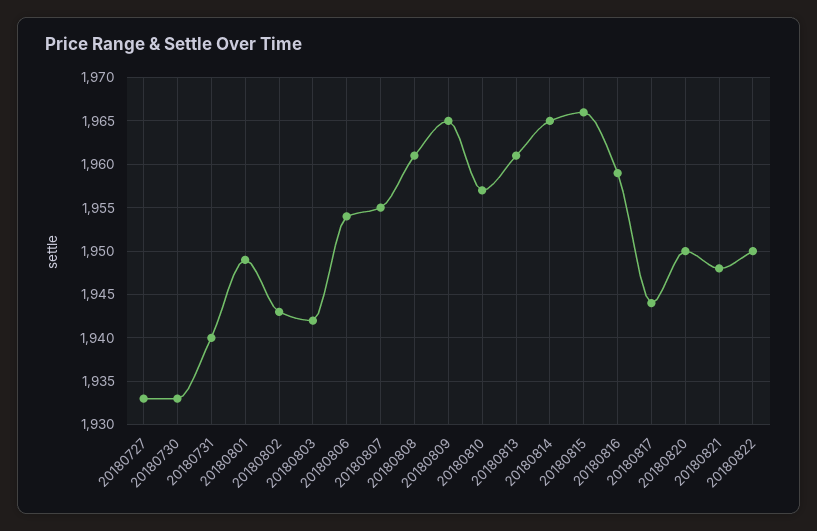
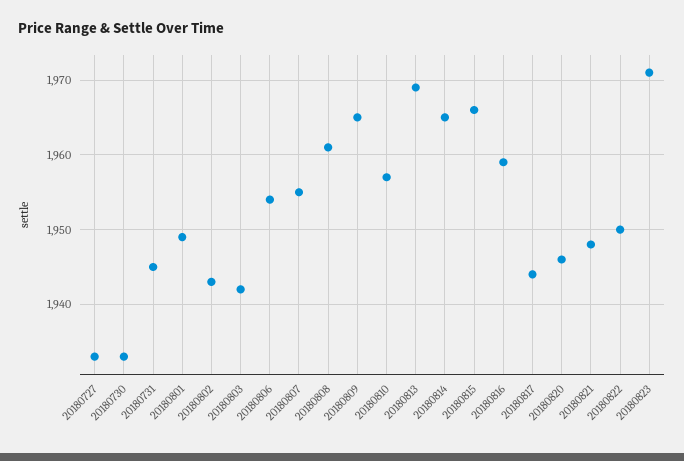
  {
    "20180727": 1933,
    "20180730": 1933,
-   "20180731": 1940,
+   "20180731": 1945,
    "20180801": 1949,
    "20180802": 1943,
    "20180803": 1942,
    "20180806": 1954,
    "20180807": 1955,
    "20180808": 1961,
    "20180809": 1965,
    "20180810": 1957,
-   "20180813": 1961,
+   "20180813": 1969,
    "20180814": 1965,
    "20180815": 1966,
    "20180816": 1959,
    "20180817": 1944,
-   "20180820": 1950,
+   "20180820": 1946,
    "20180821": 1948,
-   "20180822": 1950
+   "20180822": 1950,
+   "20180823": 1971
  }

